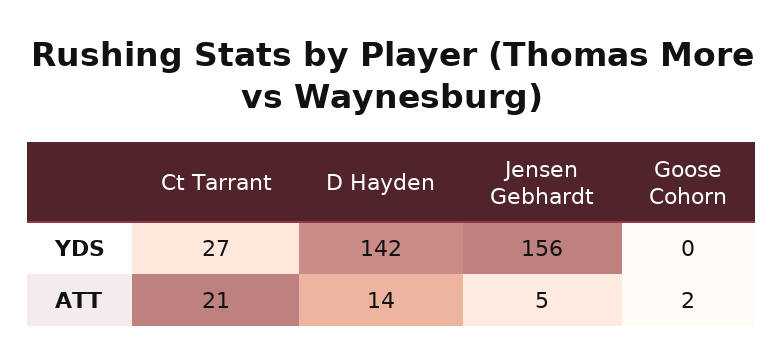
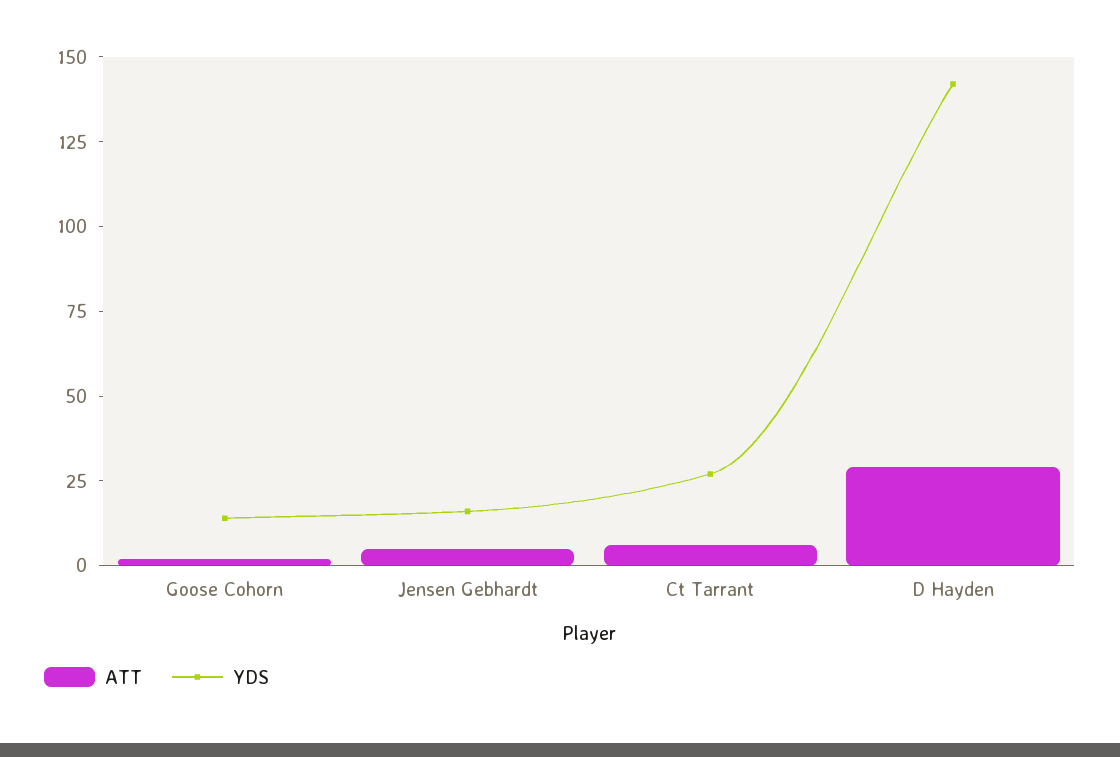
  {
    "YDS": {
      "Ct Tarrant": 27,
      "D Hayden": 142,
-     "Jensen Gebhardt": 156,
+     "Jensen Gebhardt": 15,
-     "Goose Cohorn": 0
+     "Goose Cohorn": 15
    },
    "ATT": {
-     "Ct Tarrant": 21,
+     "Ct Tarrant": 5,
-     "D Hayden": 14,
+     "D Hayden": 30,
      "Jensen Gebhardt": 5,
      "Goose Cohorn": 2
    }
  }

